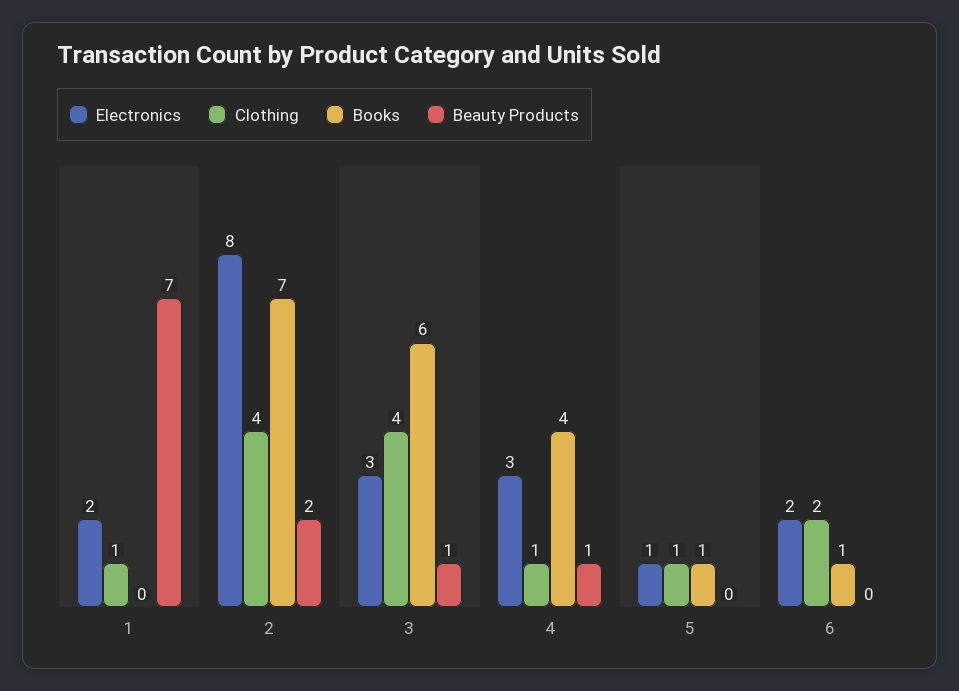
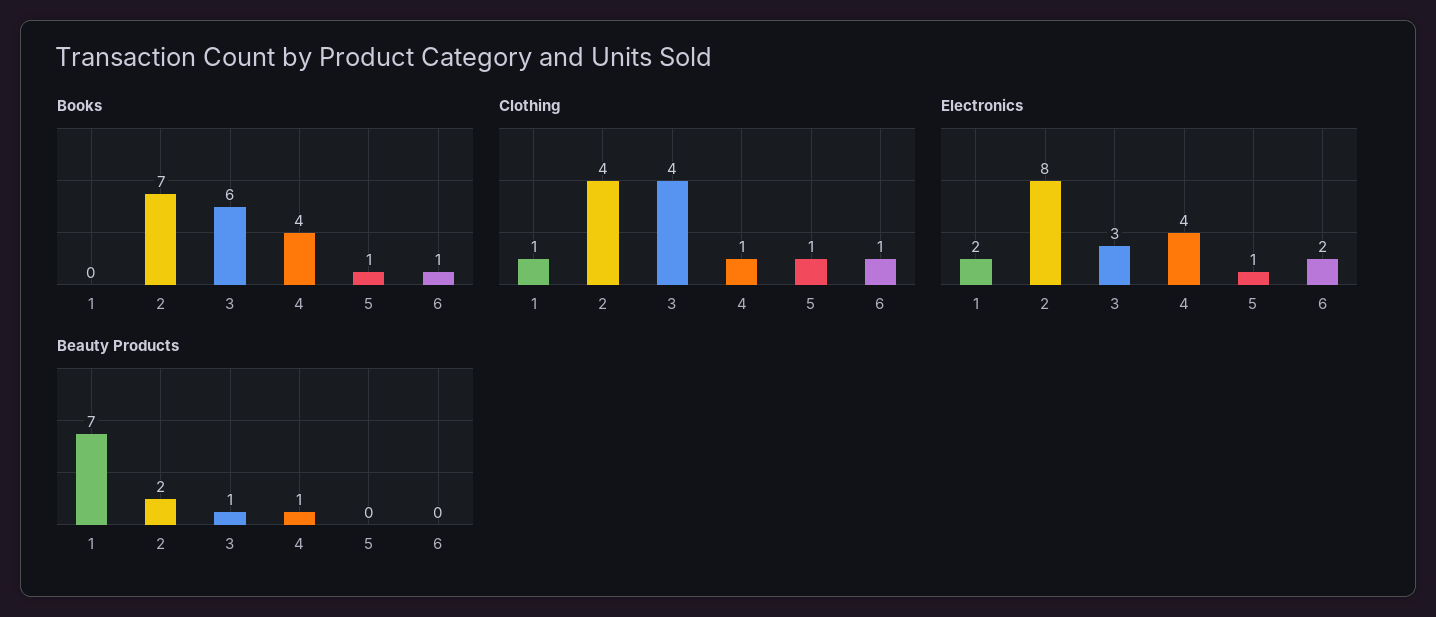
  {
    "Electronics": {
      "1": 2,
      "2": 8,
      "3": 3,
-     "4": 3,
+     "4": 4,
      "5": 1,
      "6": 2
    },
    "Clothing": {
      "1": 1,
      "2": 4,
      "3": 4,
      "4": 1,
      "5": 1,
-     "6": 2
+     "6": 1
    },
    "Books": {
      "1": 0,
      "2": 7,
      "3": 6,
      "4": 4,
      "5": 1,
      "6": 1
    },
    "Beauty Products": {
      "1": 7,
      "2": 2,
      "3": 1,
      "4": 1,
      "5": 0,
      "6": 0
    }
  }

